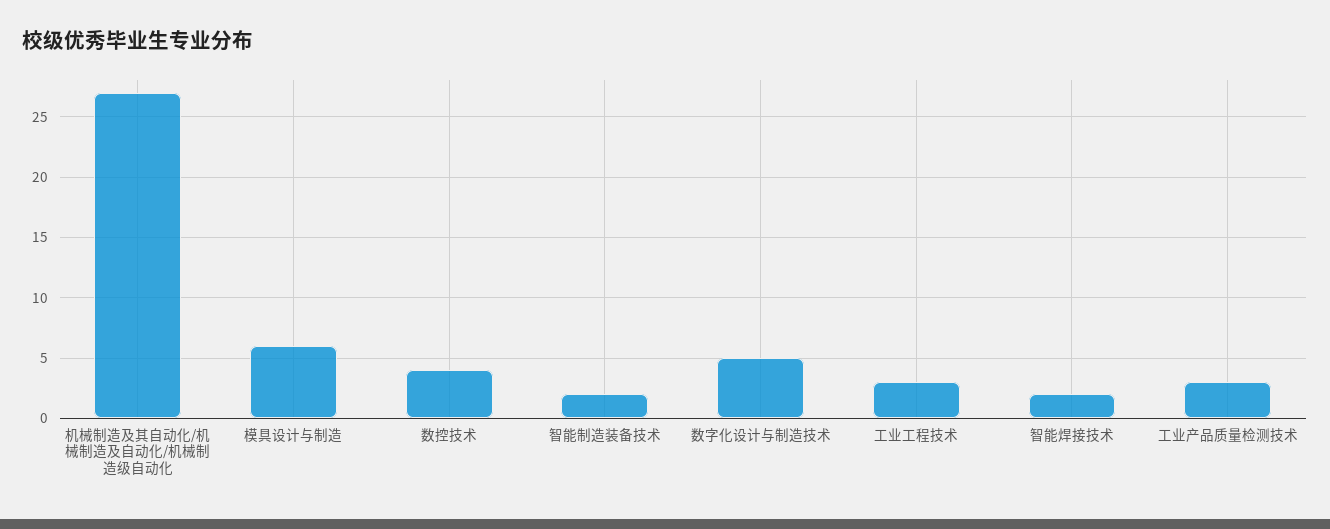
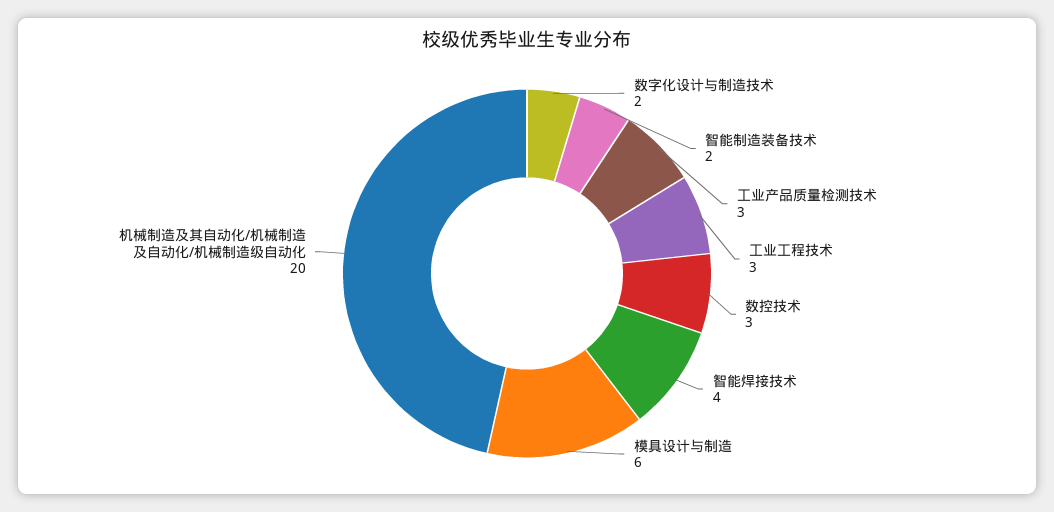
  {
-   "机械制造及其自动化/机械制造及自动化/机械制造级自动化": 27,
+   "机械制造及其自动化/机械制造及自动化/机械制造级自动化": 20,
    "模具设计与制造": 6,
-   "数控技术": 4,
+   "数控技术": 3,
    "智能制造装备技术": 2,
-   "数字化设计与制造技术": 5,
+   "数字化设计与制造技术": 2,
    "工业工程技术": 3,
-   "智能焊接技术": 2,
+   "智能焊接技术": 4,
    "工业产品质量检测技术": 3
  }

